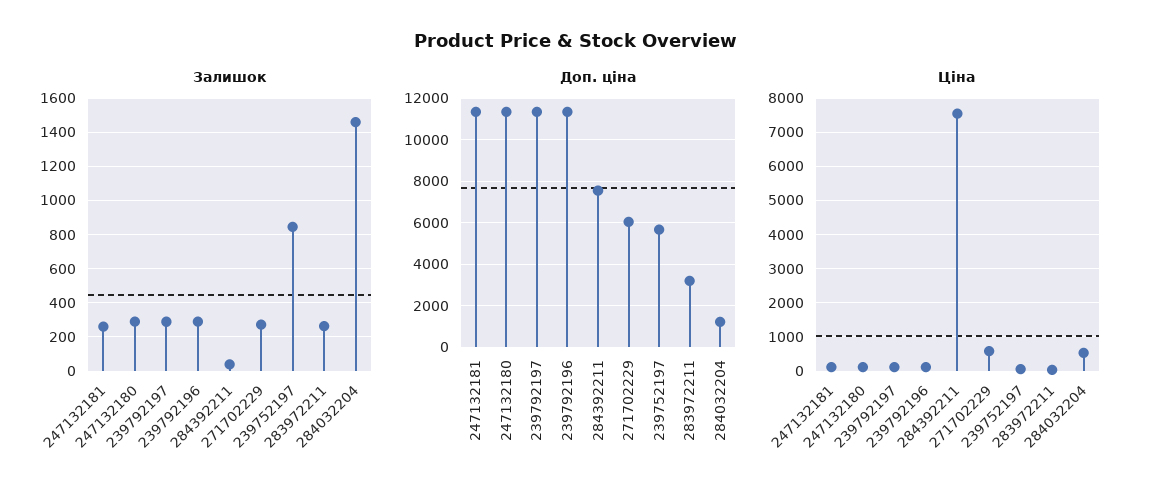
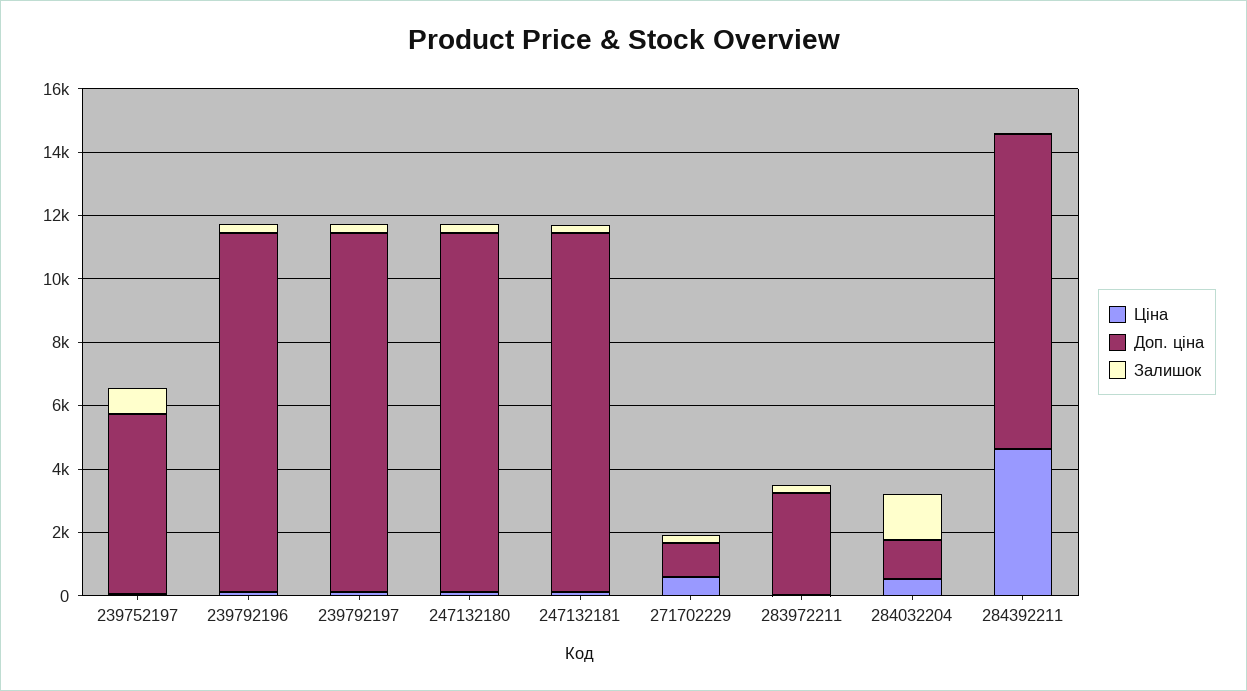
  {
    "Залишок": {
      "247132181": 250,
      "247132180": 300,
      "239792197": 300,
      "239792196": 300,
      "284392211": 50,
      "271702229": 250,
      "239752197": 850,
      "283972211": 250,
      "284032204": 1450
    },
    "Доп. ціна": {
      "247132181": 11500,
      "247132180": 11500,
      "239792197": 11500,
      "239792196": 11500,
-     "284392211": 7500,
+     "284392211": 10000,
-     "271702229": 6000,
+     "271702229": 1000,
      "239752197": 5500,
      "283972211": 3000,
      "284032204": 1000
    },
    "Ціна": {
      "247132181": 200,
      "247132180": 200,
      "239792197": 200,
      "239792196": 200,
-     "284392211": 7600,
+     "284392211": 4500,
      "271702229": 600,
      "239752197": 0,
      "283972211": 0,
      "284032204": 600
    }
  }

